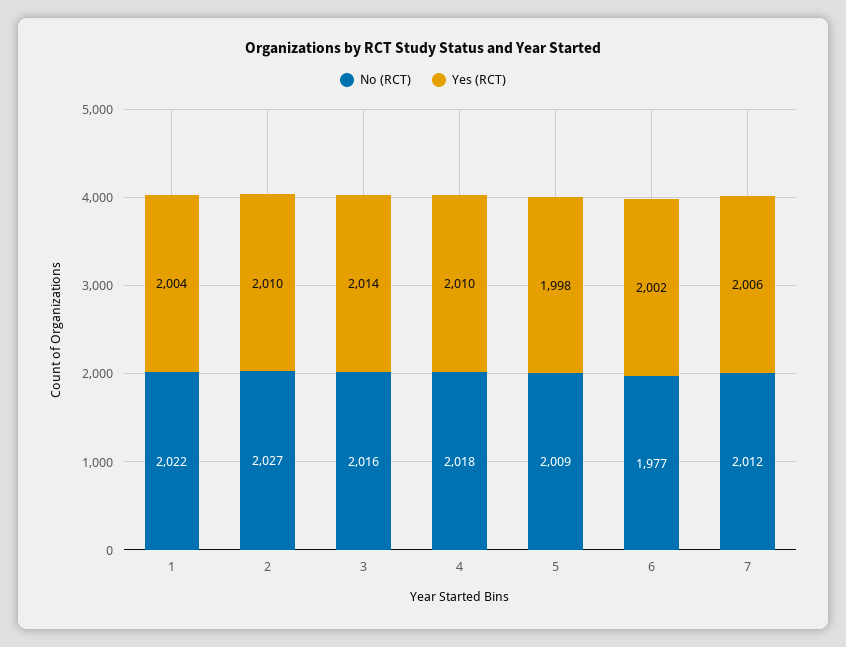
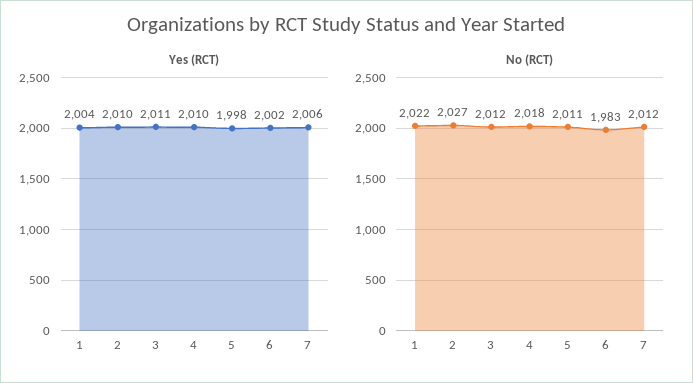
  {
    "No (RCT)": {
      "1": 2022,
      "2": 2027,
-     "3": 2016,
+     "3": 2012,
      "4": 2018,
-     "5": 2009,
+     "5": 2011,
-     "6": 1977,
+     "6": 1983,
      "7": 2012
    },
    "Yes (RCT)": {
      "1": 2004,
      "2": 2010,
-     "3": 2014,
+     "3": 2011,
      "4": 2010,
      "5": 1998,
      "6": 2002,
      "7": 2006
    }
  }

